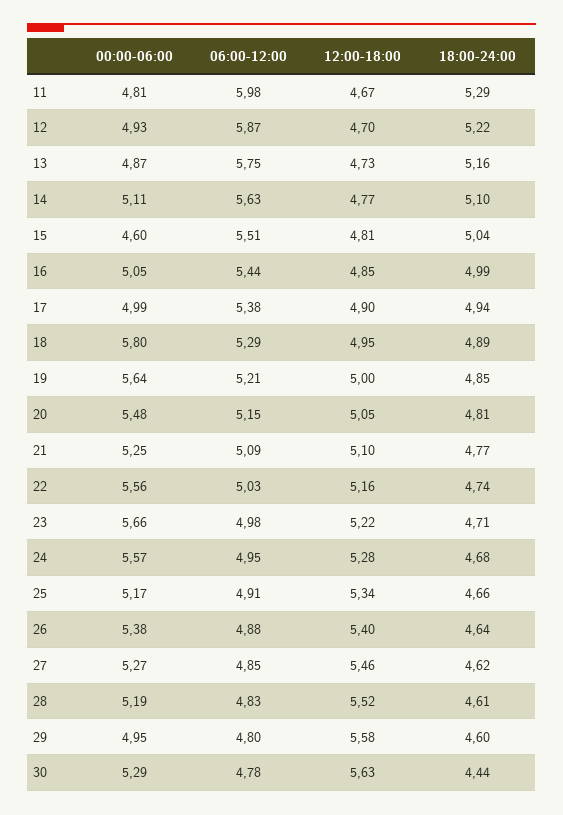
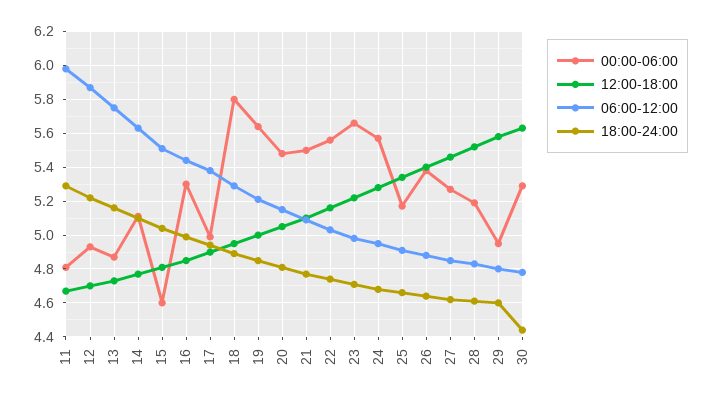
  {
    "00:00-06:00": {
      "11": 4.81,
      "12": 4.93,
      "13": 4.87,
      "14": 5.11,
      "15": 4.6,
-     "16": 5.05,
+     "16": 5.3,
      "17": 4.99,
      "18": 5.8,
      "19": 5.64,
      "20": 5.48,
-     "21": 5.25,
+     "21": 5.5,
      "22": 5.56,
      "23": 5.66,
      "24": 5.57,
      "25": 5.17,
      "26": 5.38,
      "27": 5.27,
      "28": 5.19,
      "29": 4.95,
      "30": 5.29
    },
    "06:00-12:00": {
      "11": 5.98,
      "12": 5.87,
      "13": 5.75,
      "14": 5.63,
      "15": 5.51,
      "16": 5.44,
      "17": 5.38,
      "18": 5.29,
      "19": 5.21,
      "20": 5.15,
      "21": 5.09,
      "22": 5.03,
      "23": 4.98,
      "24": 4.95,
      "25": 4.91,
      "26": 4.88,
      "27": 4.85,
      "28": 4.83,
      "29": 4.8,
      "30": 4.78
    },
    "12:00-18:00": {
      "11": 4.67,
      "12": 4.7,
      "13": 4.73,
      "14": 4.77,
      "15": 4.81,
      "16": 4.85,
      "17": 4.9,
      "18": 4.95,
      "19": 5,
      "20": 5.05,
      "21": 5.1,
      "22": 5.16,
      "23": 5.22,
      "24": 5.28,
      "25": 5.34,
      "26": 5.4,
      "27": 5.46,
      "28": 5.52,
      "29": 5.58,
      "30": 5.63
    },
    "18:00-24:00": {
      "11": 5.29,
      "12": 5.22,
      "13": 5.16,
      "14": 5.1,
      "15": 5.04,
      "16": 4.99,
      "17": 4.94,
      "18": 4.89,
      "19": 4.85,
      "20": 4.81,
      "21": 4.77,
      "22": 4.74,
      "23": 4.71,
      "24": 4.68,
      "25": 4.66,
      "26": 4.64,
      "27": 4.62,
      "28": 4.61,
      "29": 4.6,
      "30": 4.44
    }
  }

